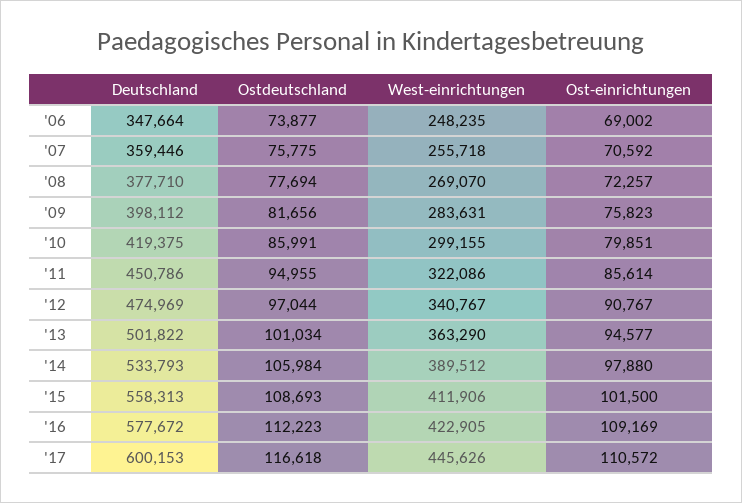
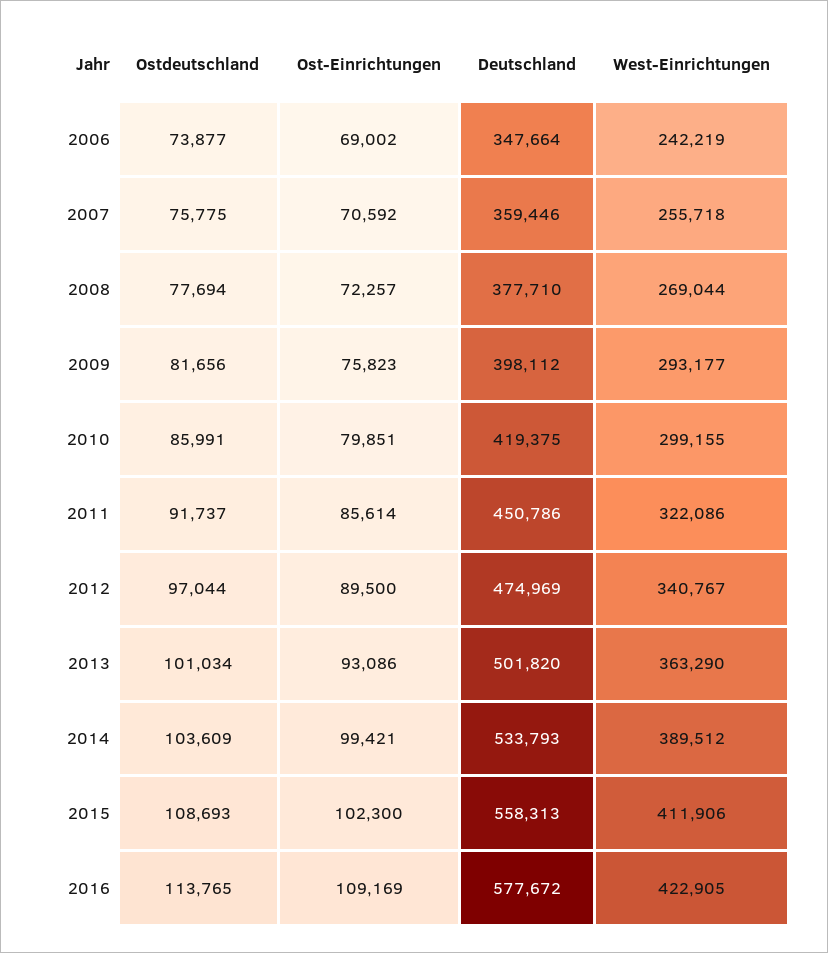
  {
    "Deutschland": {
      "'06": 347664,
      "'07": 359446,
      "'08": 377710,
      "'09": 398112,
      "'10": 419375,
      "'11": 450786,
      "'12": 474969,
-     "'13": 501822,
+     "'13": 501820,
      "'14": 533793,
      "'15": 558313,
-     "'16": 577672,
+     "'16": 577672
-     "'17": 600153
    },
    "Ostdeutschland": {
      "'06": 73877,
      "'07": 75775,
      "'08": 77694,
      "'09": 81656,
      "'10": 85991,
-     "'11": 94955,
+     "'11": 91737,
      "'12": 97044,
      "'13": 101034,
-     "'14": 105984,
+     "'14": 103609,
      "'15": 108693,
-     "'16": 112223,
+     "'16": 113765
-     "'17": 116618
    },
    "West-einrichtungen": {
-     "'06": 248235,
+     "'06": 242219,
      "'07": 255718,
-     "'08": 269070,
+     "'08": 269044,
-     "'09": 283631,
+     "'09": 293177,
      "'10": 299155,
      "'11": 322086,
      "'12": 340767,
      "'13": 363290,
      "'14": 389512,
      "'15": 411906,
-     "'16": 422905,
+     "'16": 422905
-     "'17": 445626
    },
    "Ost-einrichtungen": {
      "'06": 69002,
      "'07": 70592,
      "'08": 72257,
      "'09": 75823,
      "'10": 79851,
      "'11": 85614,
-     "'12": 90767,
+     "'12": 89500,
-     "'13": 94577,
+     "'13": 93086,
-     "'14": 97880,
+     "'14": 99421,
-     "'15": 101500,
+     "'15": 102300,
-     "'16": 109169,
+     "'16": 109169
-     "'17": 110572
    }
  }

